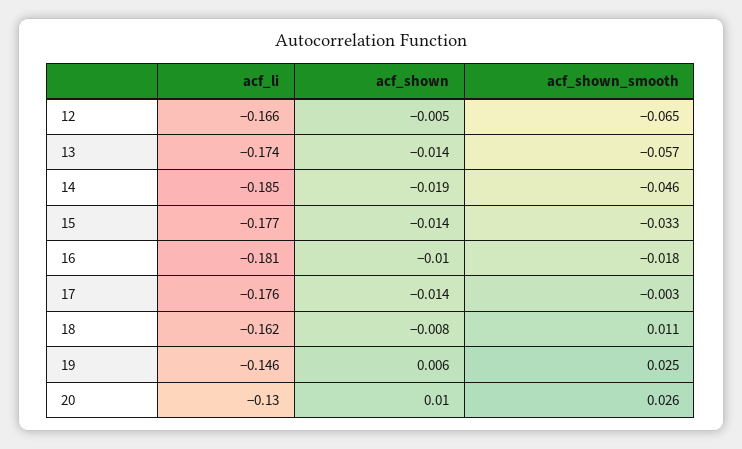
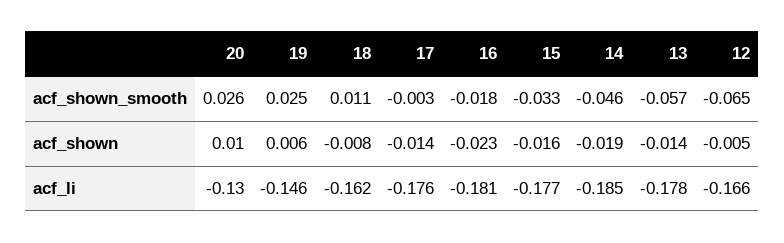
  {
    "acf_li": {
      "12": -0.166,
-     "13": -0.174,
+     "13": -0.178,
      "14": -0.185,
      "15": -0.177,
      "16": -0.181,
      "17": -0.176,
      "18": -0.162,
      "19": -0.146,
      "20": -0.13
    },
    "acf_shown": {
      "12": -0.005,
      "13": -0.014,
      "14": -0.019,
-     "15": -0.014,
+     "15": -0.016,
-     "16": -0.01,
+     "16": -0.023,
      "17": -0.014,
      "18": -0.008,
      "19": 0.006,
      "20": 0.01
    },
    "acf_shown_smooth": {
      "12": -0.065,
      "13": -0.057,
      "14": -0.046,
      "15": -0.033,
      "16": -0.018,
      "17": -0.003,
      "18": 0.011,
      "19": 0.025,
      "20": 0.026
    }
  }

